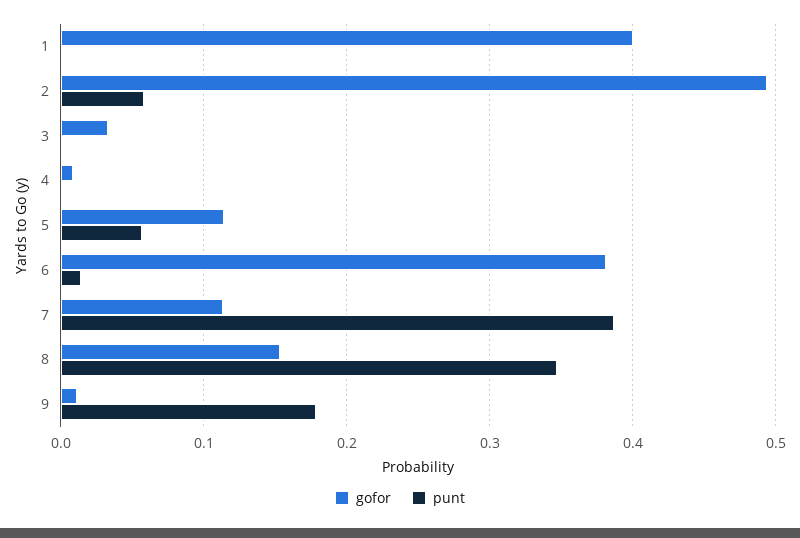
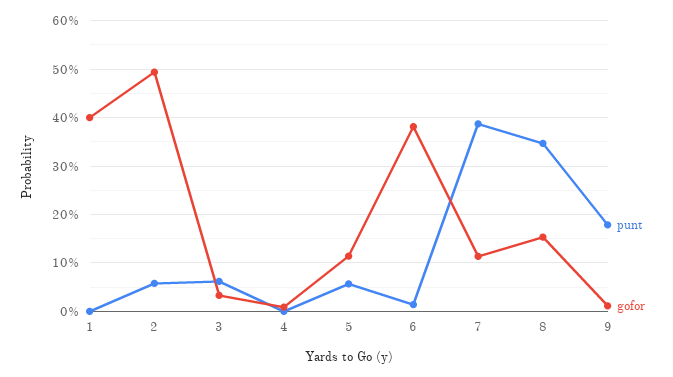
  {
    "gofor": {
      "1": 0.4,
      "2": 0.49,
      "3": 0.03,
      "4": 0.01,
      "5": 0.11,
      "6": 0.38,
      "7": 0.11,
      "8": 0.15,
      "9": 0.01
    },
    "punt": {
      "1": 0,
      "2": 0.06,
-     "3": 0,
+     "3": 0.06,
      "4": 0,
      "5": 0.06,
      "6": 0.01,
      "7": 0.39,
      "8": 0.35,
      "9": 0.18
    }
  }

